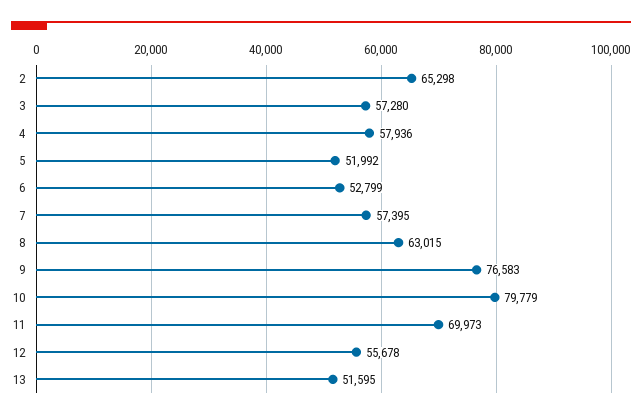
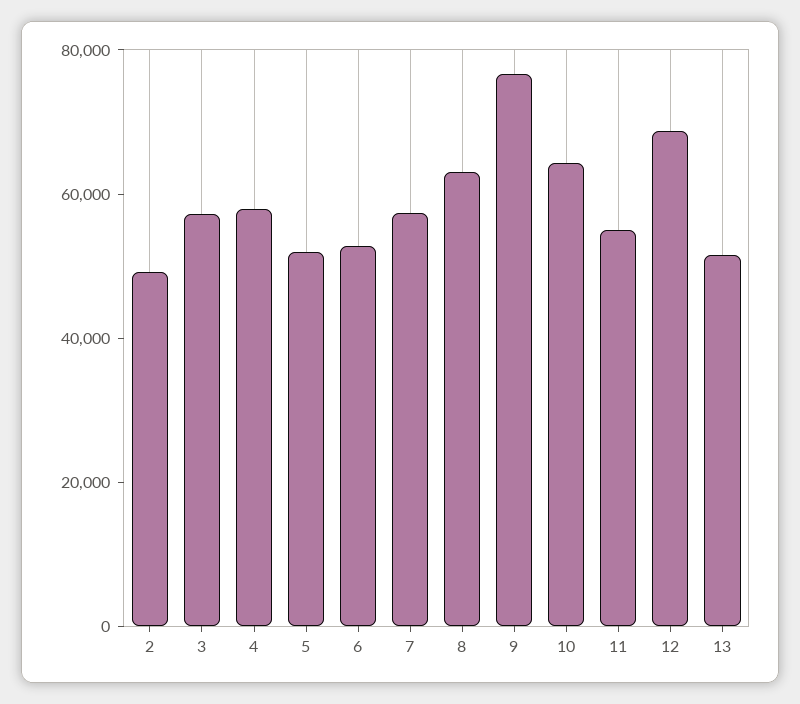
  {
-   "2": 65298,
+   "2": 50000,
    "3": 57280,
    "4": 57936,
    "5": 51992,
    "6": 52799,
    "7": 57395,
    "8": 63015,
    "9": 76583,
-   "10": 79779,
+   "10": 65000,
-   "11": 69973,
+   "11": 55000,
-   "12": 55678,
+   "12": 70000,
    "13": 51595
  }

